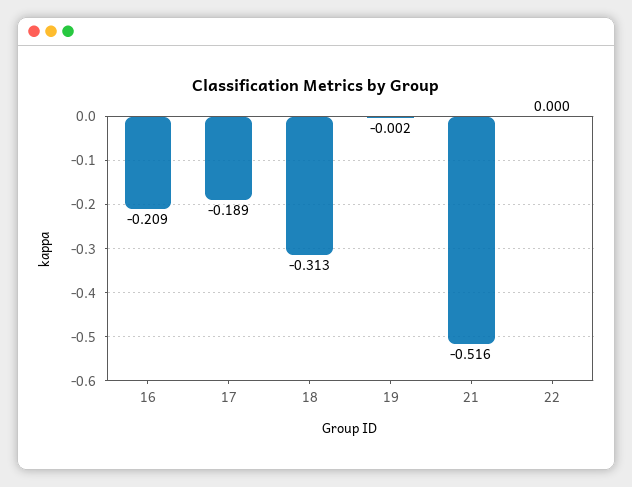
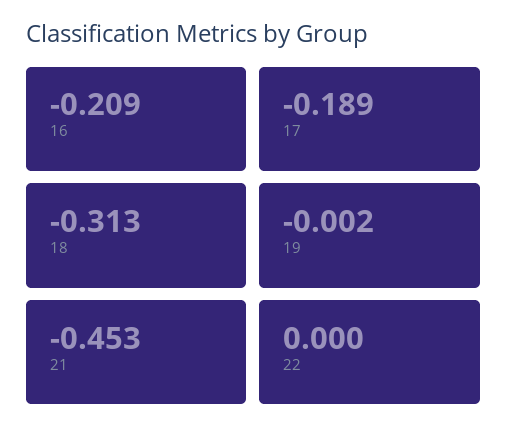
  {
    "16": -0.209,
    "17": -0.189,
    "18": -0.313,
    "19": -0.002,
-   "21": -0.516,
+   "21": -0.453,
    "22": 0
  }

